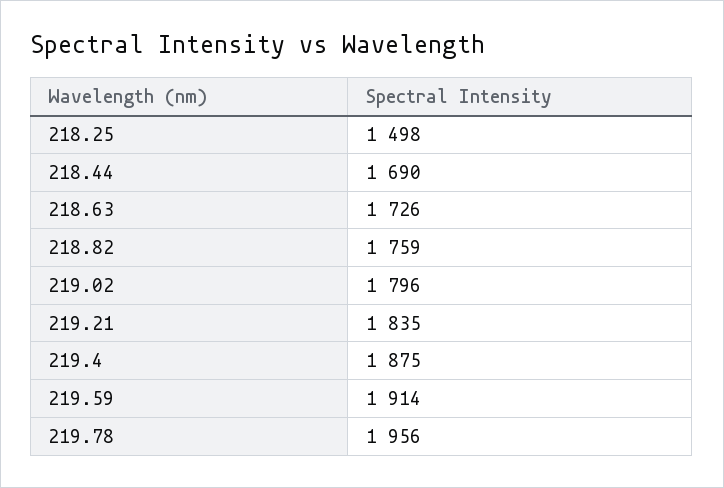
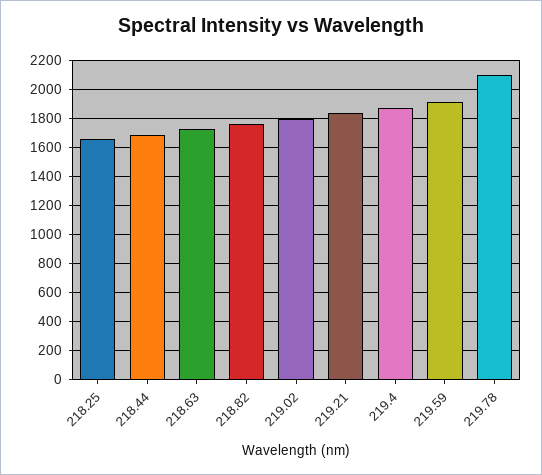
  {
-   "218.25": 1498,
+   "218.25": 1650,
    "218.44": 1690,
    "218.63": 1726,
    "218.82": 1759,
    "219.02": 1796,
    "219.21": 1835,
    "219.4": 1875,
    "219.59": 1914,
-   "219.78": 1956
+   "219.78": 2100
  }

